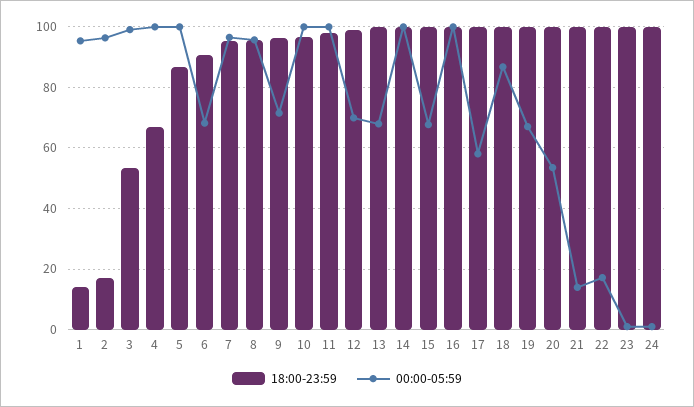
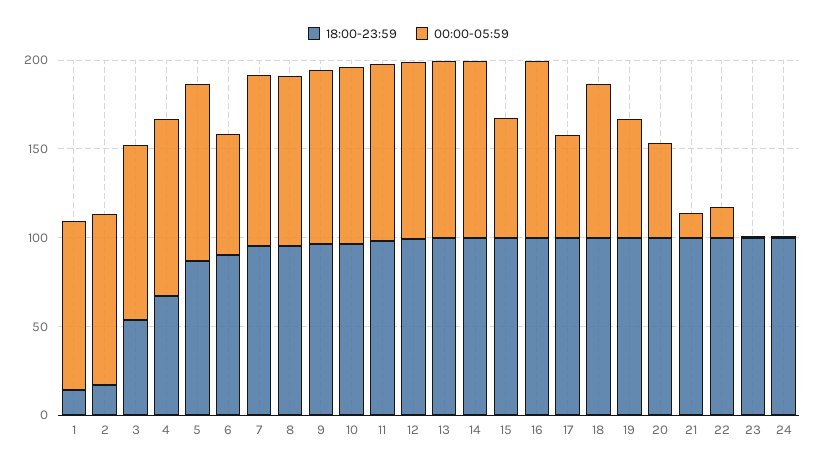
  {
    "18:00-23:59": {
      "1": 14,
      "2": 18,
      "3": 54,
      "4": 68,
      "5": 86,
      "6": 90,
      "7": 96,
      "8": 96,
      "9": 96,
      "10": 96,
      "11": 98,
      "12": 100,
      "13": 100,
      "14": 100,
      "15": 100,
      "16": 100,
      "17": 100,
      "18": 100,
      "19": 100,
      "20": 100,
      "21": 100,
      "22": 100,
      "23": 100,
      "24": 100
    },
    "00:00-05:59": {
      "1": 96,
      "2": 96,
      "3": 100,
      "4": 100,
      "5": 100,
      "6": 68,
      "7": 96,
      "8": 96,
-     "9": 72,
+     "9": 100,
      "10": 100,
      "11": 100,
-     "12": 70,
+     "12": 100,
-     "13": 68,
+     "13": 100,
      "14": 100,
      "15": 68,
      "16": 100,
      "17": 58,
      "18": 86,
      "19": 68,
      "20": 54,
      "21": 14,
      "22": 18,
      "23": 2,
      "24": 2
    }
  }

